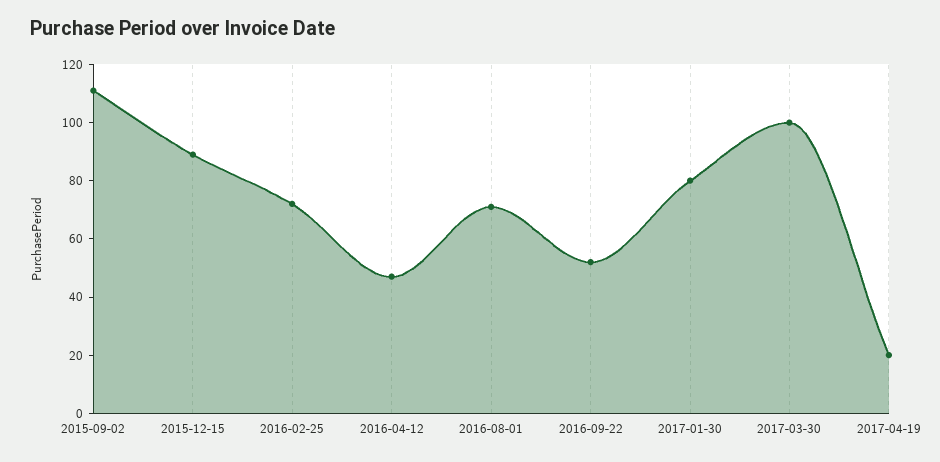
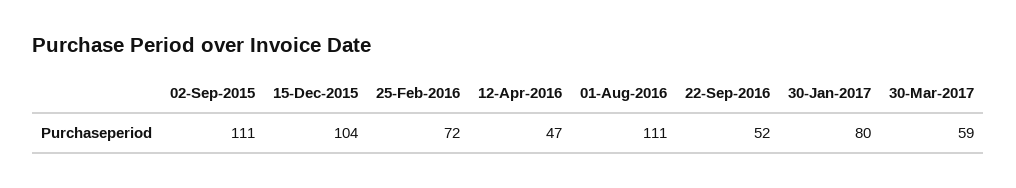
  {
    "2015-09-02": 111,
-   "2015-12-15": 90,
+   "2015-12-15": 104,
    "2016-02-25": 72,
    "2016-04-12": 47,
-   "2016-08-01": 70,
+   "2016-08-01": 111,
    "2016-09-22": 52,
    "2017-01-30": 80,
-   "2017-03-30": 100,
+   "2017-03-30": 59
-   "2017-04-19": 20
  }

